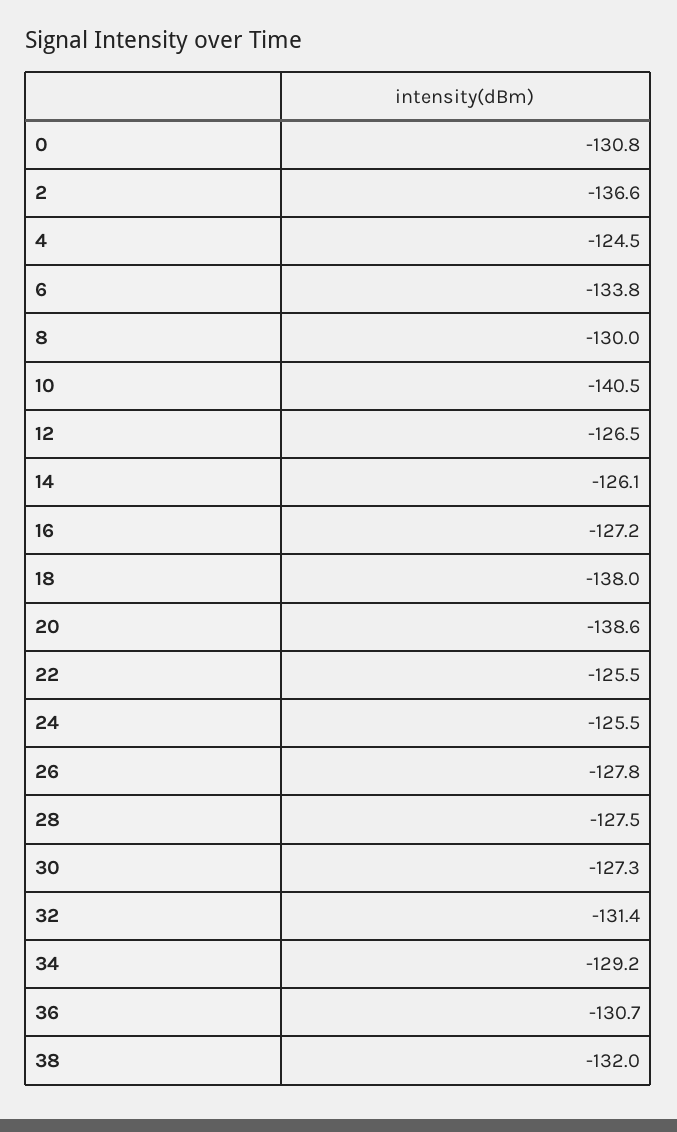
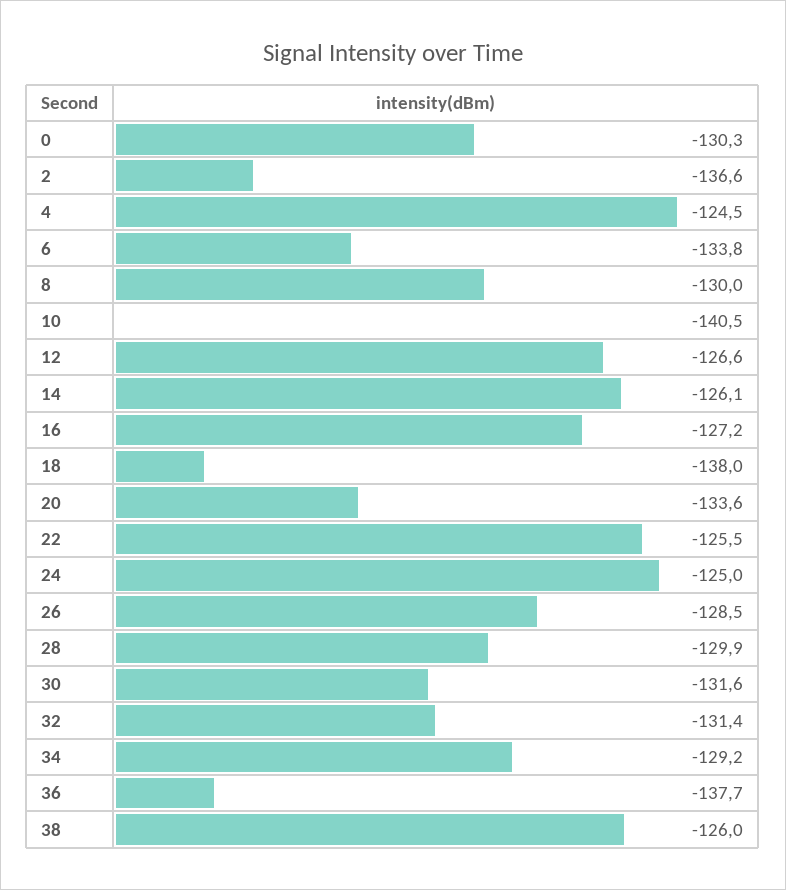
  {
-   "0": -130.8,
+   "0": -130.3,
    "2": -136.6,
    "4": -124.5,
    "6": -133.8,
    "8": -130,
    "10": -140.5,
-   "12": -126.5,
+   "12": -126.6,
    "14": -126.1,
    "16": -127.2,
    "18": -138,
-   "20": -138.6,
+   "20": -133.6,
    "22": -125.5,
-   "24": -125.5,
+   "24": -125,
-   "26": -127.8,
+   "26": -128.5,
-   "28": -127.5,
+   "28": -129.9,
-   "30": -127.3,
+   "30": -131.6,
    "32": -131.4,
    "34": -129.2,
-   "36": -130.7,
+   "36": -137.7,
-   "38": -132
+   "38": -126
  }

